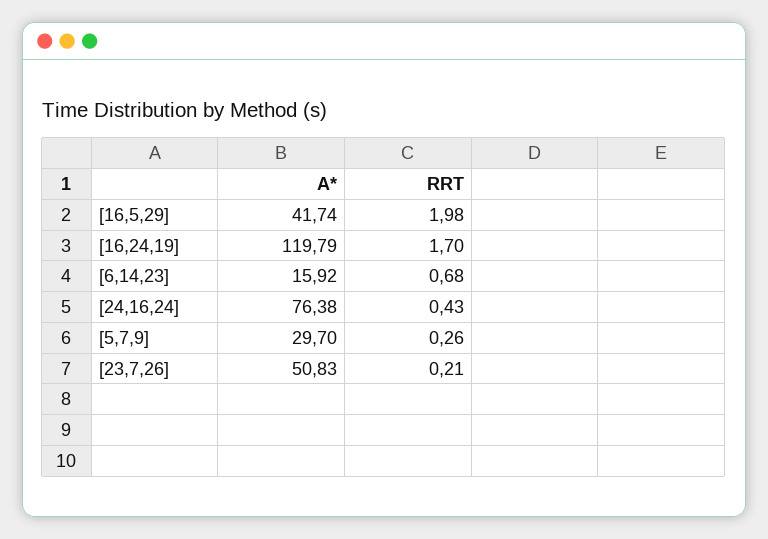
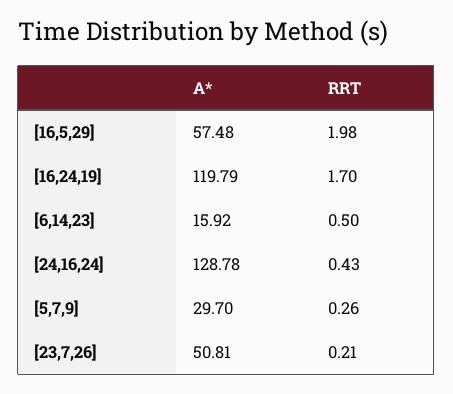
  {
    "A*": {
-     "[16,5,29]": 41.74,
+     "[16,5,29]": 57.48,
      "[16,24,19]": 119.79,
      "[6,14,23]": 15.92,
-     "[24,16,24]": 76.38,
+     "[24,16,24]": 128.78,
      "[5,7,9]": 29.7,
-     "[23,7,26]": 50.83
+     "[23,7,26]": 50.81
    },
    "RRT": {
      "[16,5,29]": 1.98,
      "[16,24,19]": 1.7,
-     "[6,14,23]": 0.68,
+     "[6,14,23]": 0.5,
      "[24,16,24]": 0.43,
      "[5,7,9]": 0.26,
      "[23,7,26]": 0.21
    }
  }

